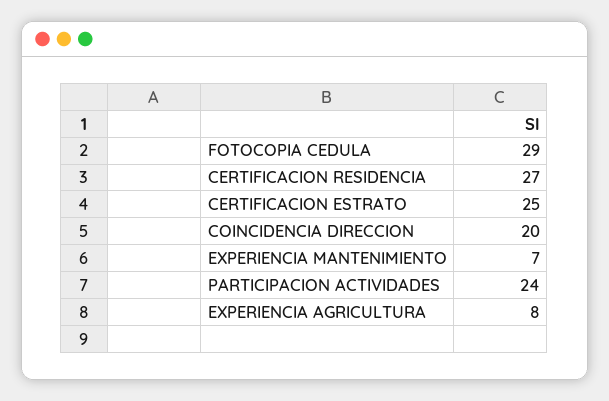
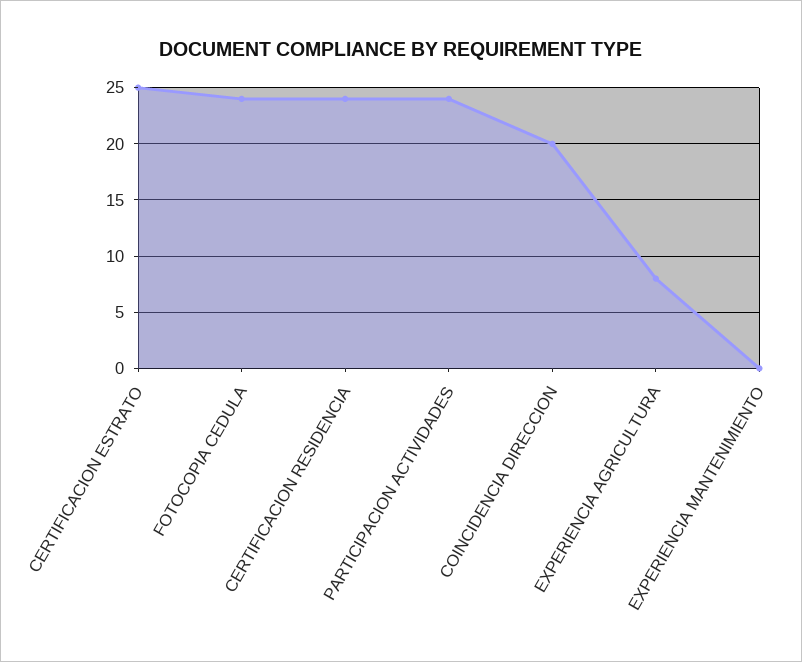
  {
-   "FOTOCOPIA CEDULA": 29,
+   "FOTOCOPIA CEDULA": 24,
-   "CERTIFICACION RESIDENCIA": 27,
+   "CERTIFICACION RESIDENCIA": 24,
    "CERTIFICACION ESTRATO": 25,
    "COINCIDENCIA DIRECCION": 20,
-   "EXPERIENCIA MANTENIMIENTO": 7,
+   "EXPERIENCIA MANTENIMIENTO": 0,
    "PARTICIPACION ACTIVIDADES": 24,
    "EXPERIENCIA AGRICULTURA": 8
  }

